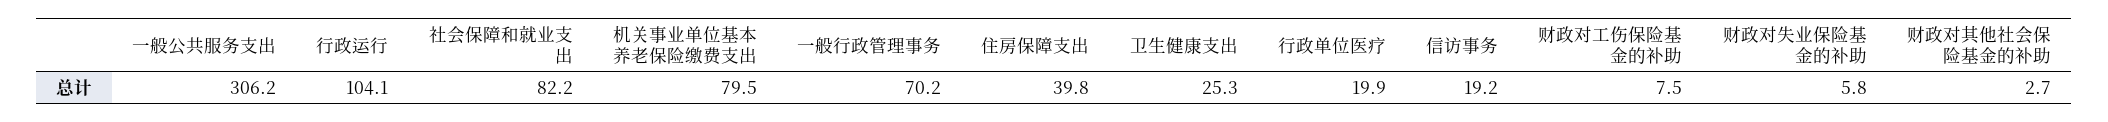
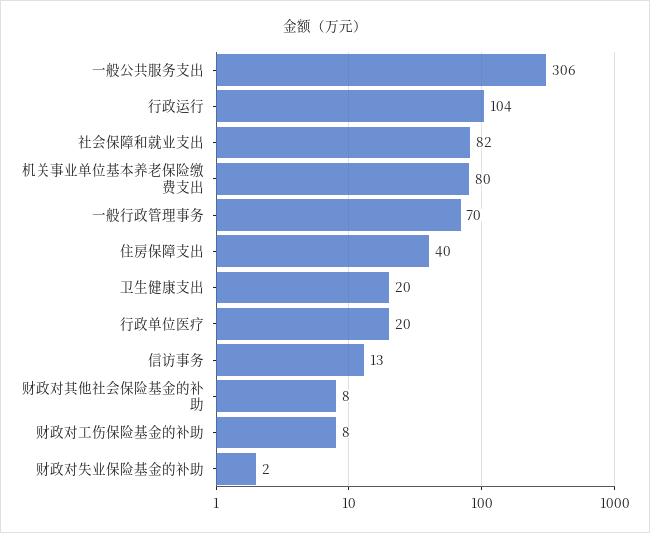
  {
    "一般公共服务支出": 306.2,
    "行政运行": 104.1,
    "社会保障和就业支出": 82.2,
    "机关事业单位基本养老保险缴费支出": 79.5,
    "一般行政管理事务": 70.2,
    "住房保障支出": 39.8,
-   "卫生健康支出": 25.3,
+   "卫生健康支出": 20,
    "行政单位医疗": 19.9,
-   "信访事务": 19.2,
+   "信访事务": 13,
    "财政对工伤保险基金的补助": 7.5,
-   "财政对失业保险基金的补助": 5.8,
+   "财政对失业保险基金的补助": 2,
-   "财政对其他社会保险基金的补助": 2.7
+   "财政对其他社会保险基金的补助": 8
  }

